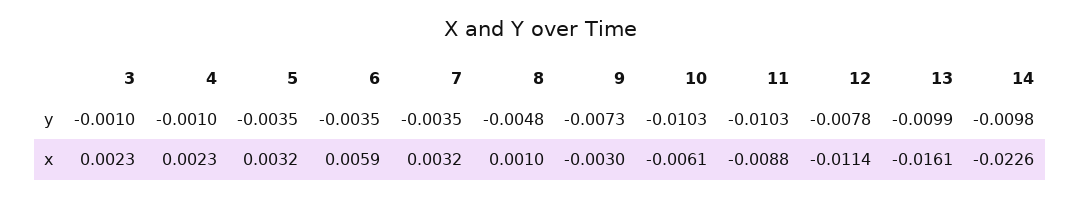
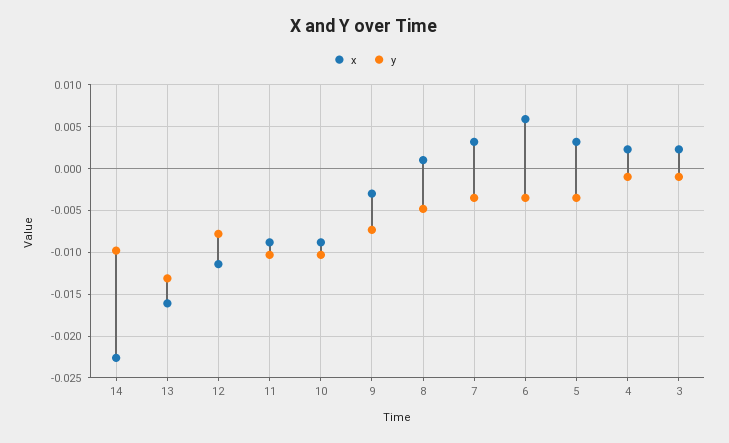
  {
    "y": {
      "3": -0.001,
      "4": -0.001,
      "5": -0.0035,
      "6": -0.0035,
      "7": -0.0035,
      "8": -0.0048,
      "9": -0.0073,
      "10": -0.0103,
      "11": -0.0103,
      "12": -0.0078,
-     "13": -0.0099,
+     "13": -0.013,
      "14": -0.0098
    },
    "x": {
      "3": 0.0023,
      "4": 0.0023,
      "5": 0.0032,
      "6": 0.0059,
      "7": 0.0032,
      "8": 0.001,
      "9": -0.003,
-     "10": -0.0061,
+     "10": -0.009,
      "11": -0.0088,
      "12": -0.0114,
      "13": -0.0161,
      "14": -0.0226
    }
  }

